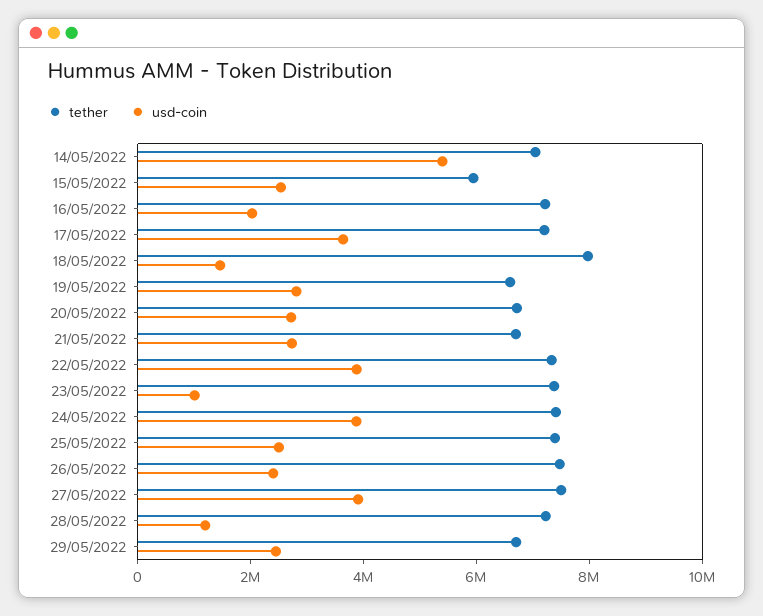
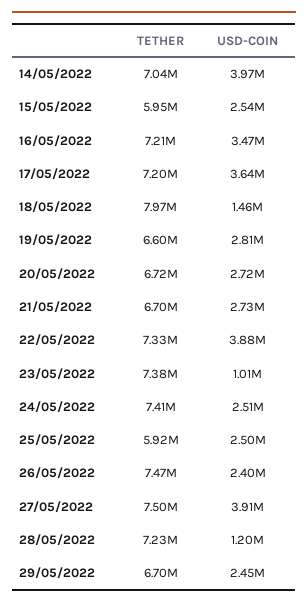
  {
    "tether": {
      "14/05/2022": 7040000,
      "15/05/2022": 5950000,
      "16/05/2022": 7210000,
      "17/05/2022": 7200000,
      "18/05/2022": 7970000,
      "19/05/2022": 6600000,
      "20/05/2022": 6720000,
      "21/05/2022": 6700000,
      "22/05/2022": 7330000,
      "23/05/2022": 7380000,
      "24/05/2022": 7410000,
-     "25/05/2022": 7500000,
+     "25/05/2022": 5920000,
      "26/05/2022": 7470000,
      "27/05/2022": 7500000,
      "28/05/2022": 7230000,
      "29/05/2022": 6700000
    },
    "usd-coin": {
-     "14/05/2022": 5500000,
+     "14/05/2022": 3970000,
      "15/05/2022": 2540000,
-     "16/05/2022": 2000000,
+     "16/05/2022": 3470000,
      "17/05/2022": 3640000,
      "18/05/2022": 1460000,
      "19/05/2022": 2810000,
      "20/05/2022": 2720000,
      "21/05/2022": 2730000,
      "22/05/2022": 3880000,
      "23/05/2022": 1010000,
-     "24/05/2022": 4000000,
+     "24/05/2022": 2510000,
      "25/05/2022": 2500000,
      "26/05/2022": 2400000,
      "27/05/2022": 3910000,
      "28/05/2022": 1200000,
      "29/05/2022": 2450000
    }
  }

